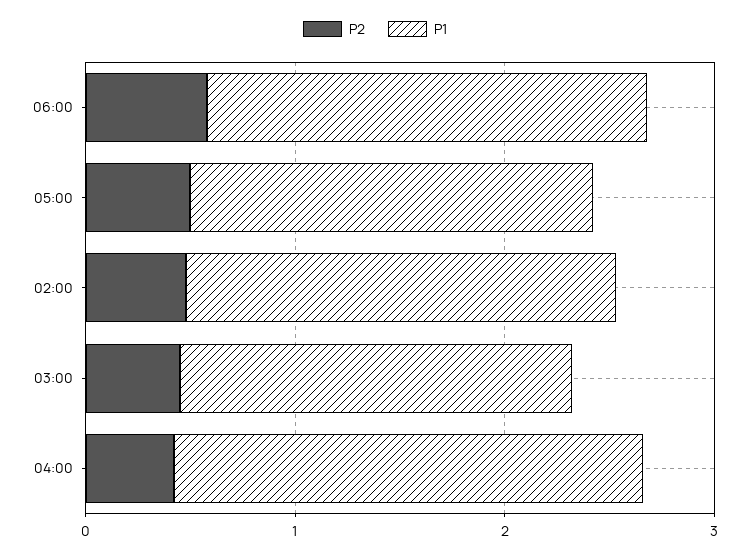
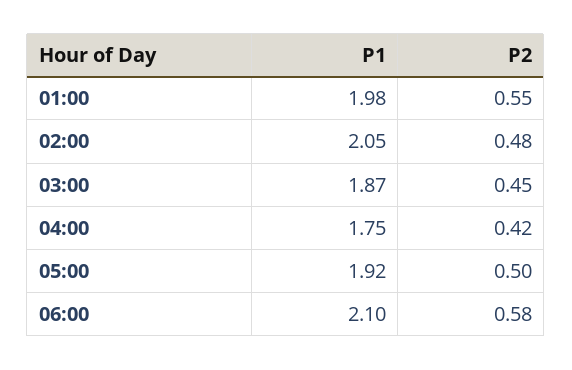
  {
    "P2": {
      "06:00": 0.58,
      "05:00": 0.5,
      "02:00": 0.48,
      "03:00": 0.45,
-     "04:00": 0.42
+     "04:00": 0.42,
+     "01:00": 0.55
    },
    "P1": {
      "06:00": 2.1,
      "05:00": 1.92,
      "02:00": 2.05,
      "03:00": 1.87,
-     "04:00": 2.2
+     "04:00": 1.75,
+     "01:00": 1.98
    }
  }

